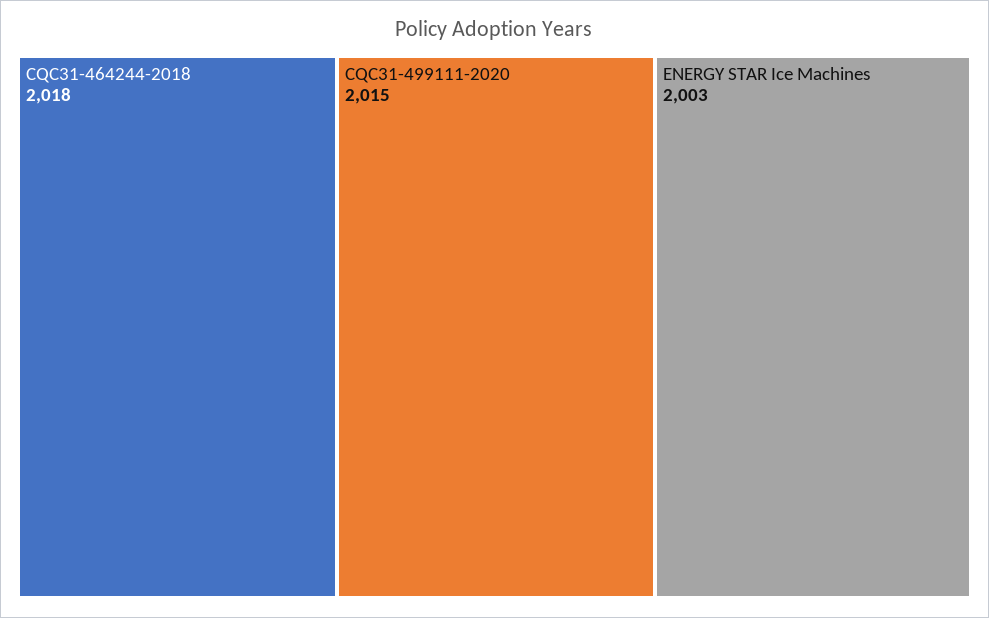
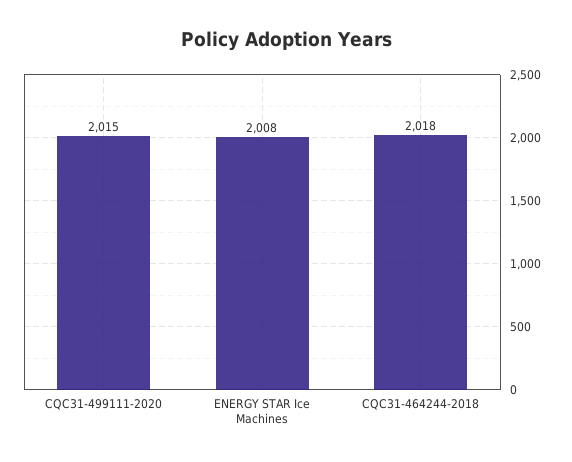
  {
    "CQC31-464244-2018": 2018,
    "CQC31-499111-2020": 2015,
-   "ENERGY STAR Ice Machines": 2003
+   "ENERGY STAR Ice Machines": 2008
  }

